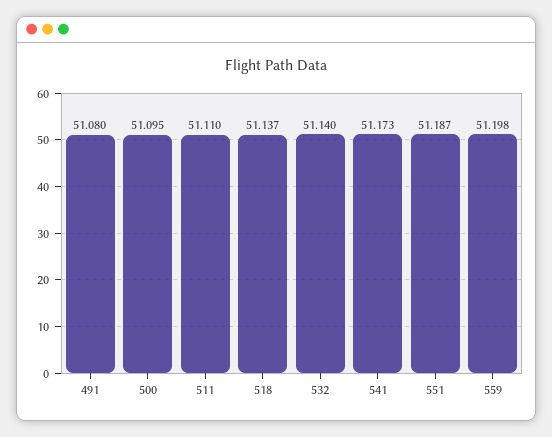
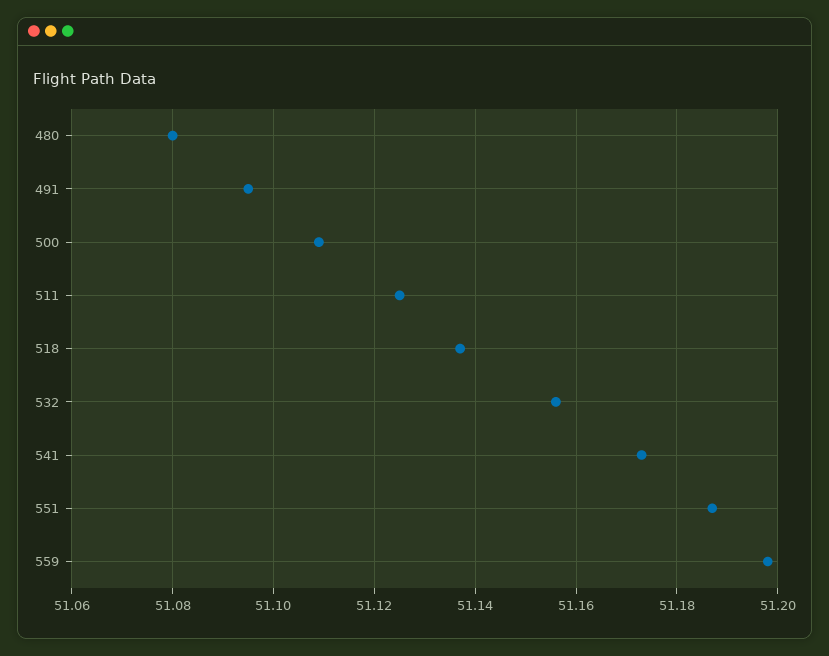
  {
-   "491": 51.08,
+   "491": 51.095,
-   "500": 51.095,
+   "500": 51.11,
-   "511": 51.11,
+   "511": 51.125,
    "518": 51.137,
-   "532": 51.14,
+   "532": 51.155,
    "541": 51.173,
    "551": 51.187,
-   "559": 51.198
+   "559": 51.198,
+   "480": 51.08
  }

